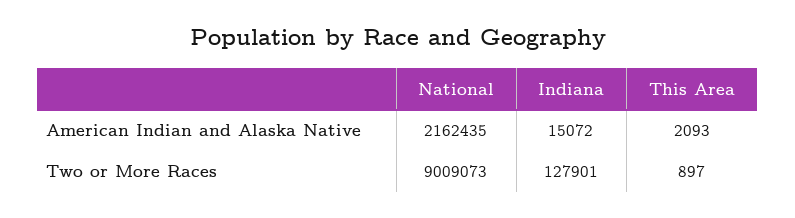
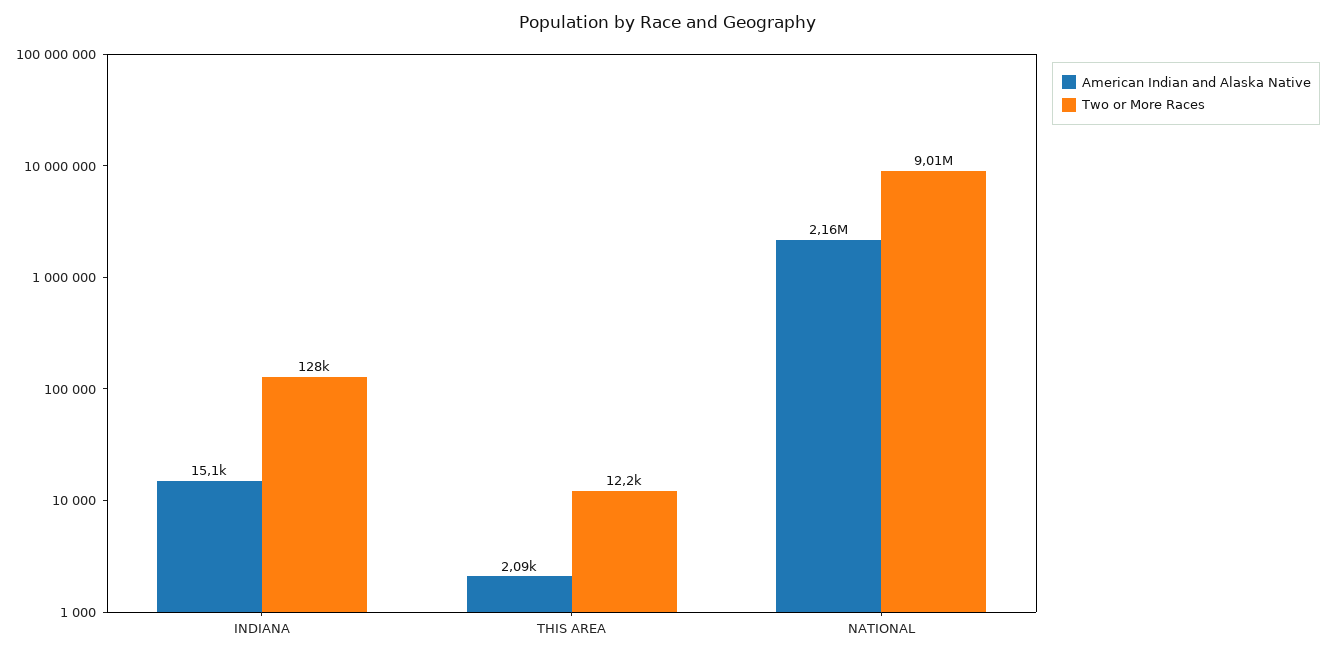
  {
    "American Indian and Alaska Native": {
      "National": 2162435,
      "Indiana": 15072,
      "This Area": 2093
    },
    "Two or More Races": {
      "National": 9009073,
      "Indiana": 127901,
-     "This Area": 897
+     "This Area": 12200
    }
  }

